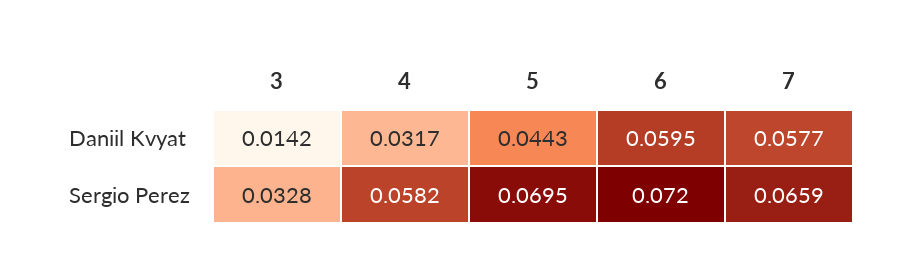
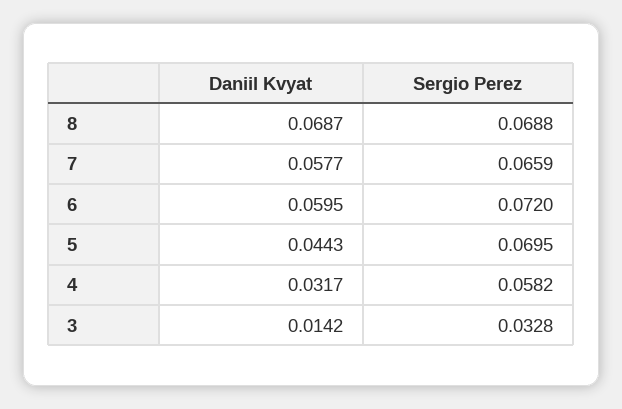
  {
    "3": {
      "Daniil Kvyat": 0.0142,
      "Sergio Perez": 0.0328
    },
    "4": {
      "Daniil Kvyat": 0.0317,
      "Sergio Perez": 0.0582
    },
    "5": {
      "Daniil Kvyat": 0.0443,
      "Sergio Perez": 0.0695
    },
    "6": {
      "Daniil Kvyat": 0.0595,
      "Sergio Perez": 0.072
    },
    "7": {
      "Daniil Kvyat": 0.0577,
      "Sergio Perez": 0.0659
-   }
+   },
+   "8": {
+     "Daniil Kvyat": 0.0687,
+     "Sergio Perez": 0.0688
+   }
  }

